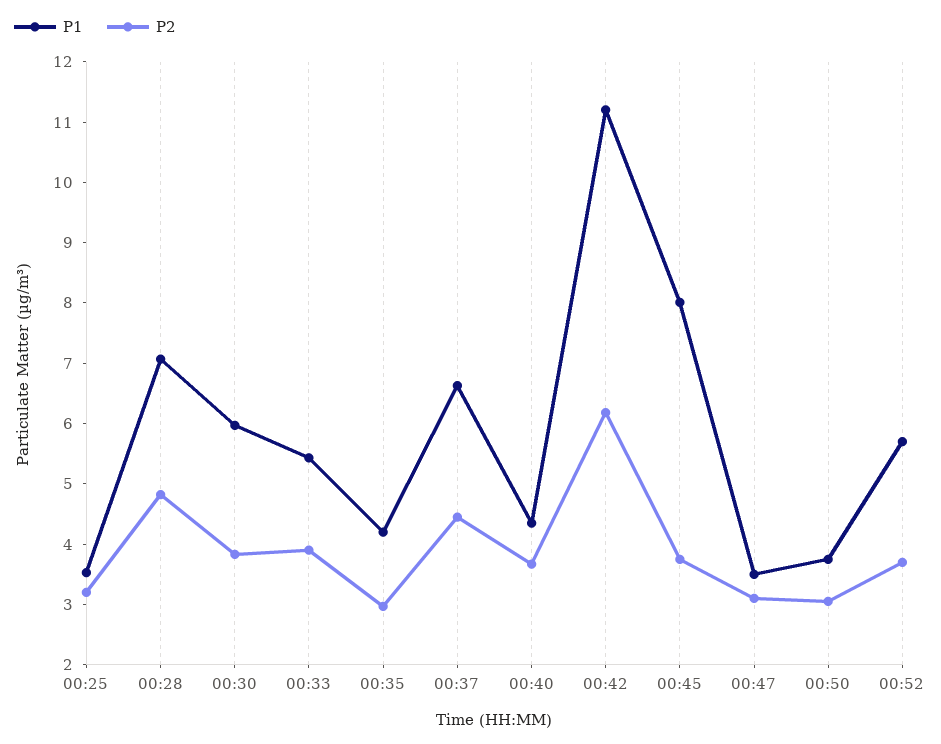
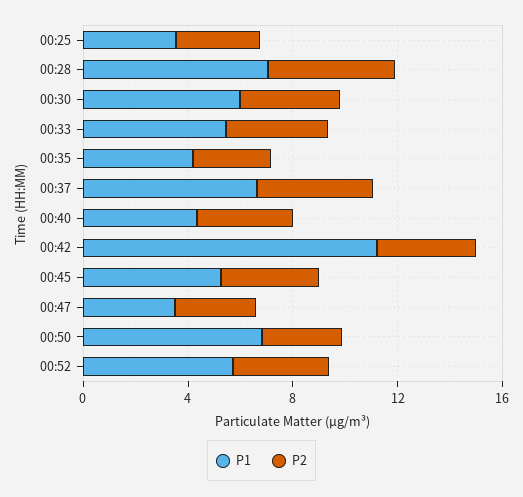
  {
    "P1": {
      "00:25": 3.6,
      "00:28": 7,
      "00:30": 6,
      "00:33": 5.4,
      "00:35": 4.2,
      "00:37": 6.6,
      "00:40": 4.4,
      "00:42": 11.2,
-     "00:45": 8,
+     "00:45": 5,
      "00:47": 3.6,
-     "00:50": 3.8,
+     "00:50": 7,
      "00:52": 5.8
    },
    "P2": {
      "00:25": 3.2,
      "00:28": 4.8,
      "00:30": 3.8,
      "00:33": 4,
      "00:35": 3,
      "00:37": 4.4,
      "00:40": 3.6,
-     "00:42": 6.2,
+     "00:42": 4,
      "00:45": 3.8,
      "00:47": 3.2,
      "00:50": 3,
      "00:52": 3.8
    }
  }

